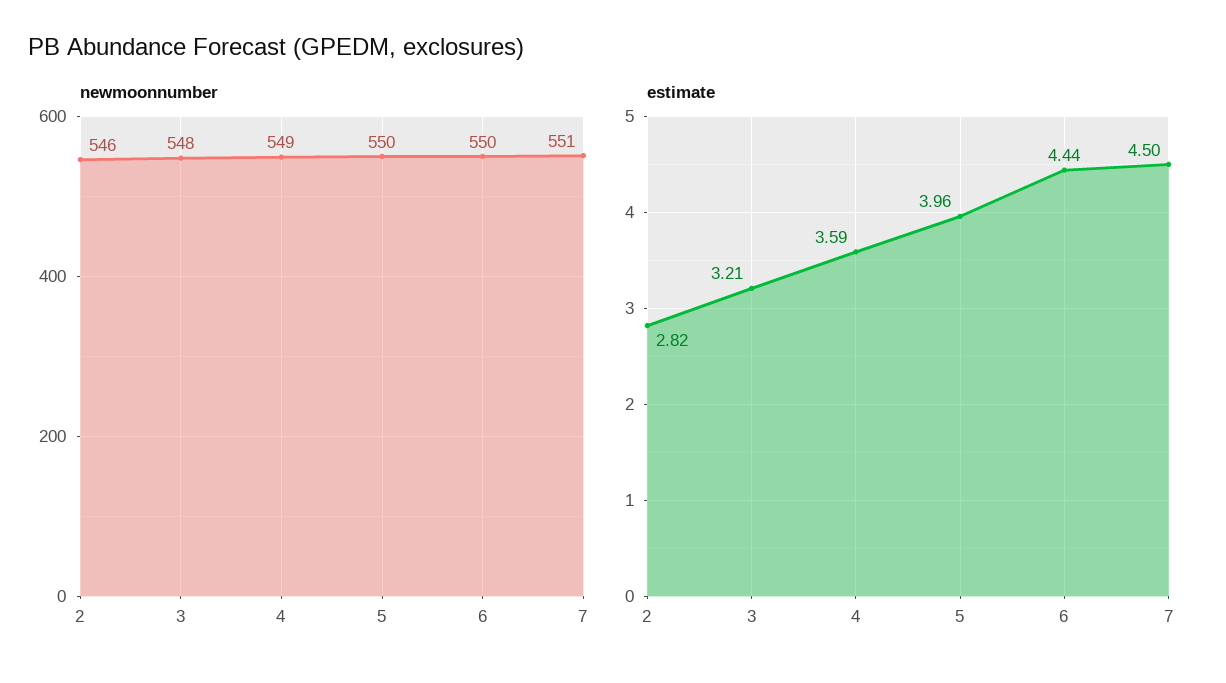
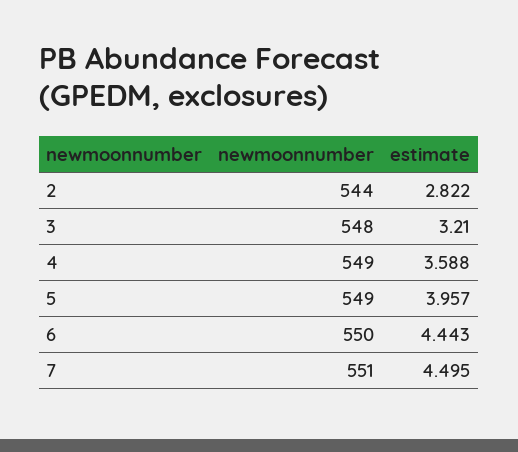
  {
    "newmoonnumber": {
-     "2": 546,
+     "2": 544,
      "3": 548,
      "4": 549,
-     "5": 550,
+     "5": 549,
      "6": 550,
      "7": 551
    },
    "estimate": {
      "2": 2.822,
      "3": 3.21,
      "4": 3.588,
      "5": 3.957,
      "6": 4.443,
      "7": 4.495
    }
  }

